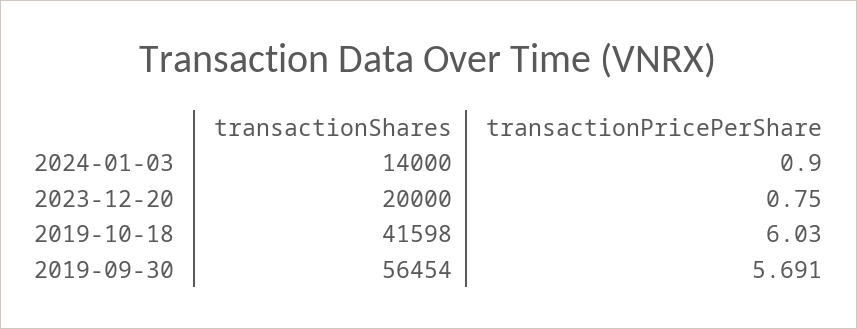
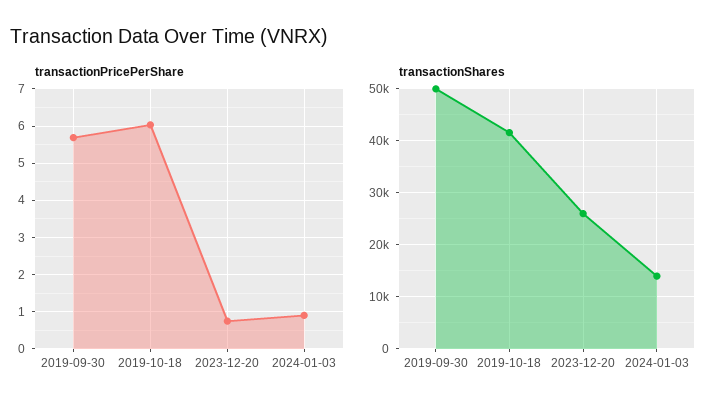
  {
    "transactionShares": {
      "2024-01-03": 14000,
-     "2023-12-20": 20000,
+     "2023-12-20": 26000,
      "2019-10-18": 41598,
-     "2019-09-30": 56454
+     "2019-09-30": 50000
    },
    "transactionPricePerShare": {
      "2024-01-03": 0.9,
      "2023-12-20": 0.75,
      "2019-10-18": 6.03,
      "2019-09-30": 5.691
    }
  }

